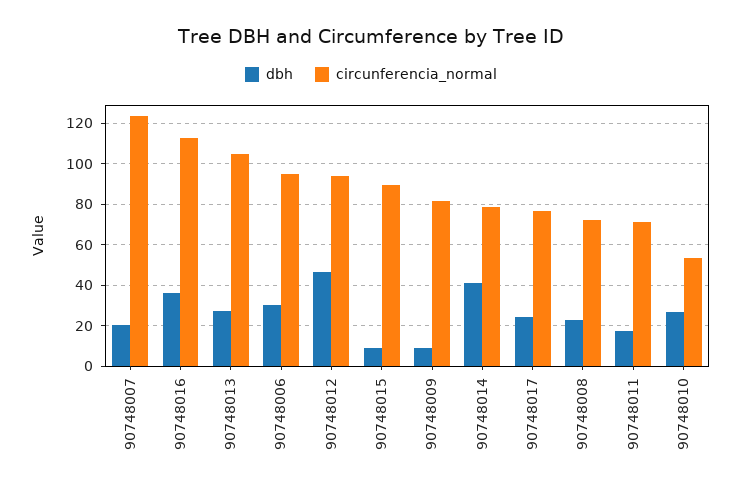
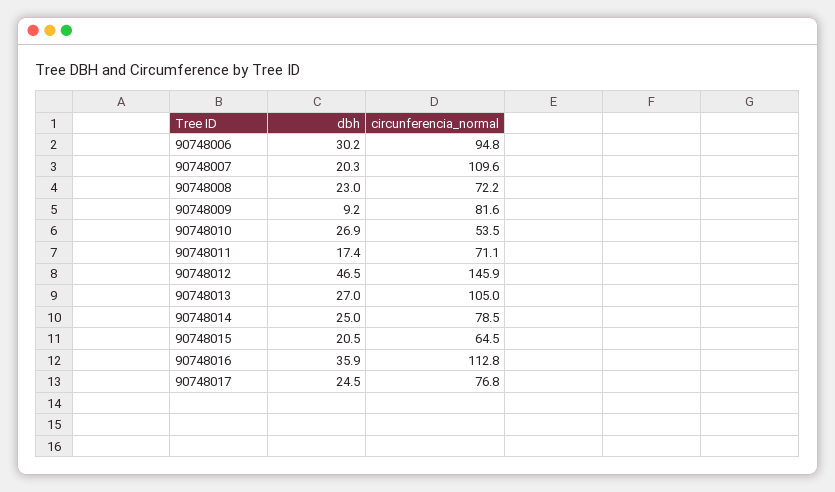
  {
    "dbh": {
      "90748007": 20.3,
      "90748016": 35.9,
      "90748013": 27,
      "90748006": 30.2,
      "90748012": 46.5,
-     "90748015": 10,
+     "90748015": 20.5,
      "90748009": 9.2,
-     "90748014": 40,
+     "90748014": 25,
      "90748017": 24.5,
      "90748008": 23,
      "90748011": 17.4,
      "90748010": 26.9
    },
    "circunferencia_normal": {
-     "90748007": 125,
+     "90748007": 109.6,
      "90748016": 112.8,
      "90748013": 105,
      "90748006": 94.8,
-     "90748012": 95,
+     "90748012": 145.9,
-     "90748015": 90,
+     "90748015": 64.5,
      "90748009": 81.6,
      "90748014": 78.5,
      "90748017": 76.8,
      "90748008": 72.2,
      "90748011": 71.1,
      "90748010": 53.5
    }
  }

